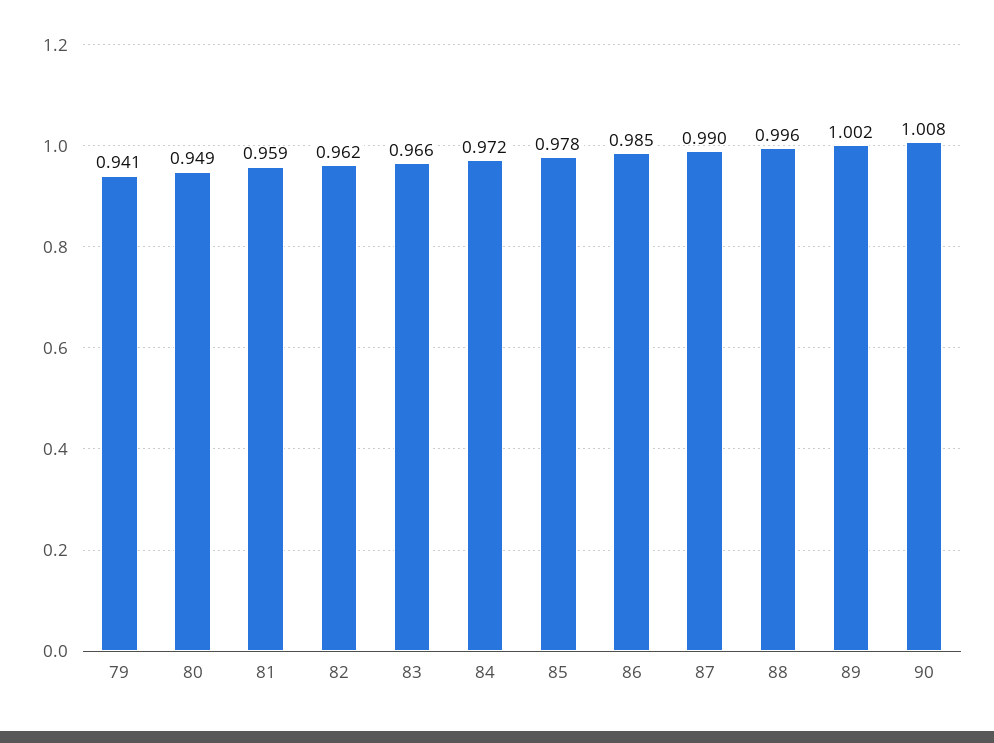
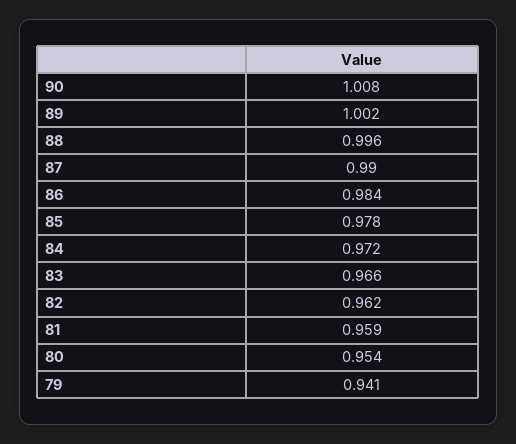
  {
    "79": 0.941,
-   "80": 0.949,
+   "80": 0.954,
    "81": 0.959,
    "82": 0.962,
    "83": 0.966,
    "84": 0.972,
    "85": 0.978,
-   "86": 0.985,
+   "86": 0.984,
    "87": 0.99,
    "88": 0.996,
    "89": 1.002,
    "90": 1.008
  }

